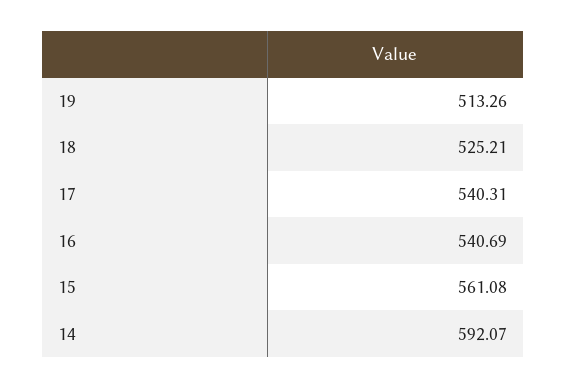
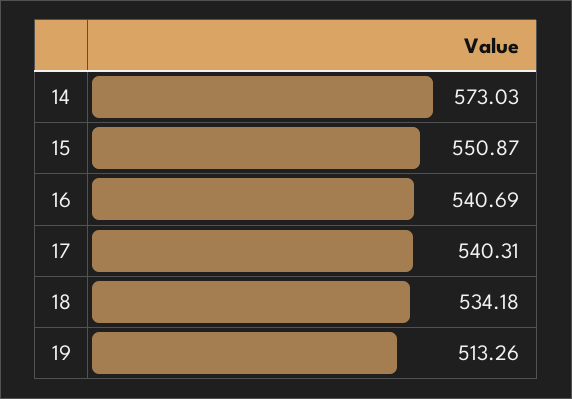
  {
    "19": 513.26,
-   "18": 525.21,
+   "18": 534.18,
    "17": 540.31,
    "16": 540.69,
-   "15": 561.08,
+   "15": 550.87,
-   "14": 592.07
+   "14": 573.03
  }

